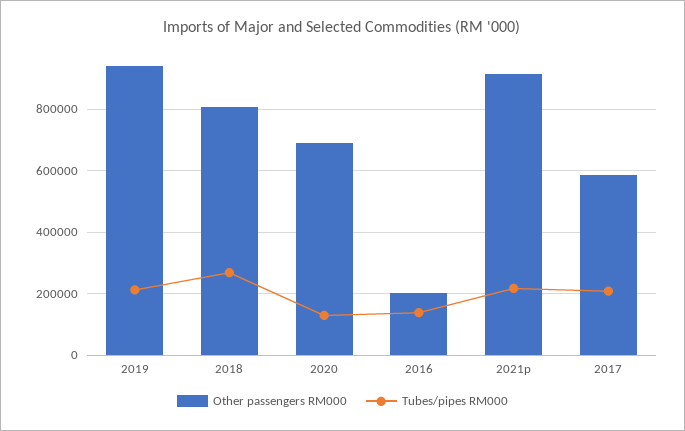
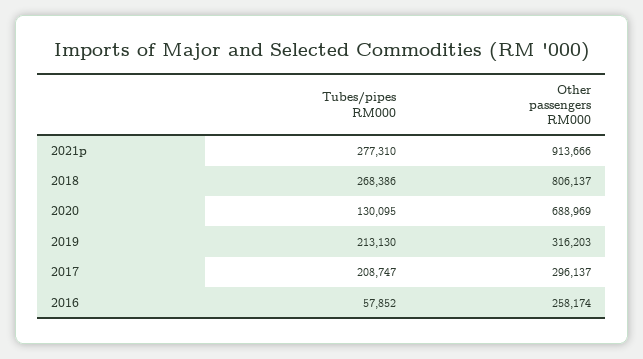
  {
    "Other passengers RM000": {
-     "2019": 940000,
+     "2019": 316203,
      "2018": 806137,
      "2020": 688969,
-     "2016": 200000,
+     "2016": 258174,
      "2021p": 913666,
-     "2017": 580000
+     "2017": 296137
    },
    "Tubes/pipes RM000": {
      "2019": 213130,
      "2018": 268386,
      "2020": 130095,
-     "2016": 140000,
+     "2016": 57852,
-     "2021p": 220000,
+     "2021p": 277310,
      "2017": 208747
    }
  }

